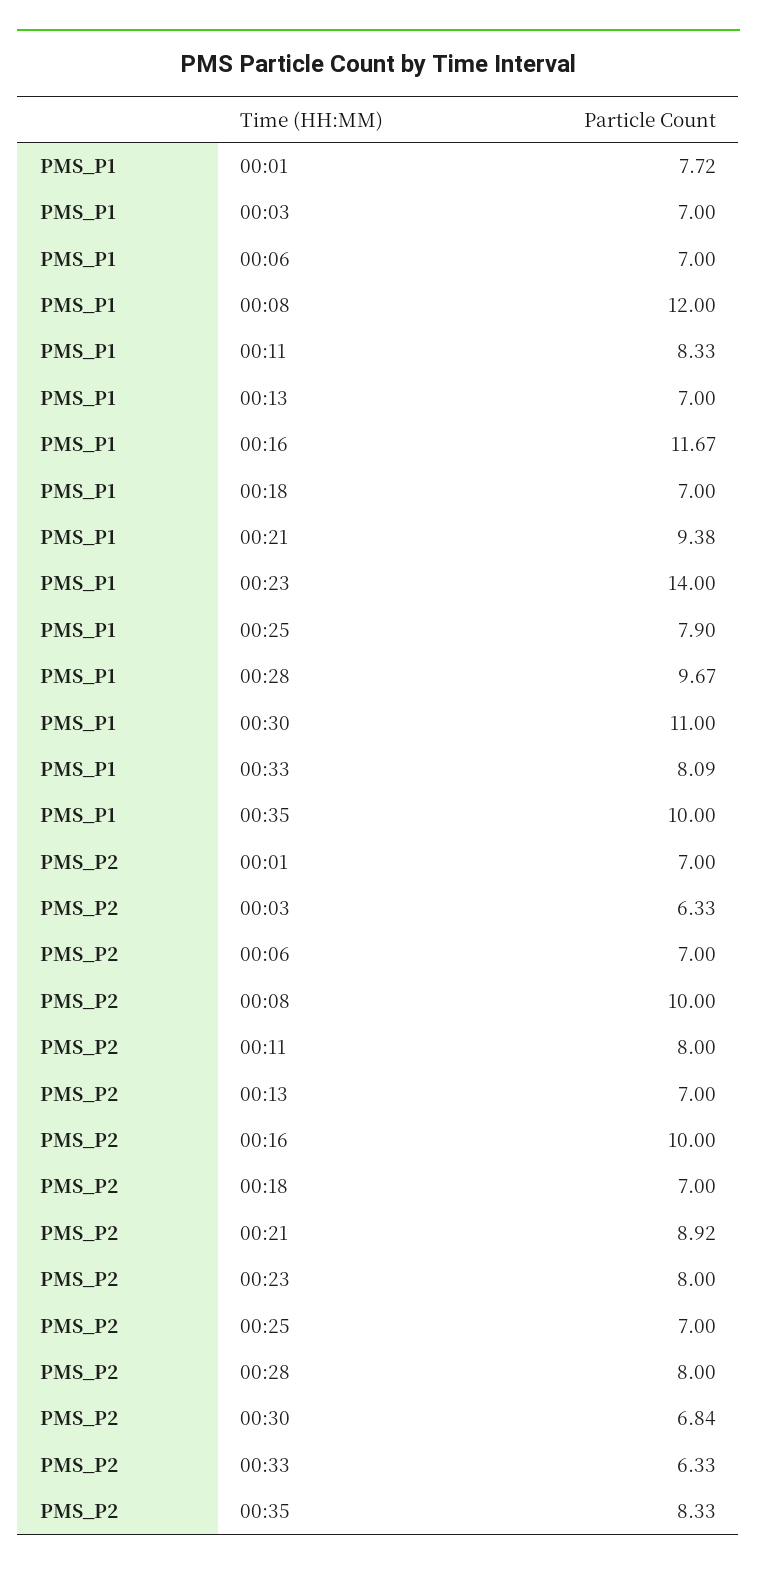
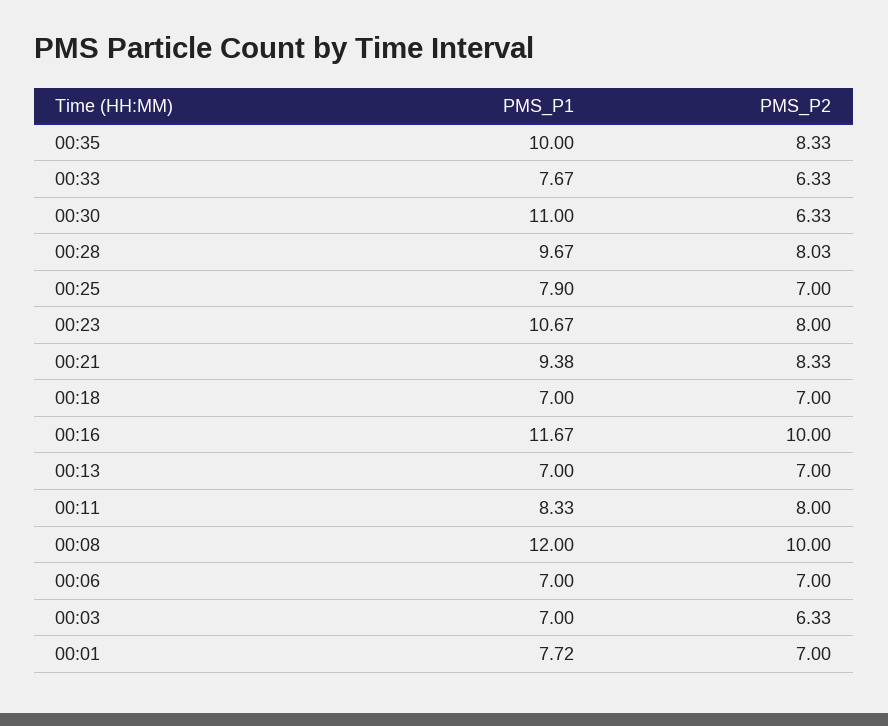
  {
    "PMS_P1": {
      "00:01": 7.72,
      "00:03": 7,
      "00:06": 7,
      "00:08": 12,
      "00:11": 8.33,
      "00:13": 7,
      "00:16": 11.67,
      "00:18": 7,
      "00:21": 9.38,
-     "00:23": 14,
+     "00:23": 10.67,
      "00:25": 7.9,
      "00:28": 9.67,
      "00:30": 11,
-     "00:33": 8.09,
+     "00:33": 7.67,
      "00:35": 10
    },
    "PMS_P2": {
      "00:01": 7,
      "00:03": 6.33,
      "00:06": 7,
      "00:08": 10,
      "00:11": 8,
      "00:13": 7,
      "00:16": 10,
      "00:18": 7,
-     "00:21": 8.92,
+     "00:21": 8.33,
      "00:23": 8,
      "00:25": 7,
-     "00:28": 8,
+     "00:28": 8.03,
-     "00:30": 6.84,
+     "00:30": 6.33,
      "00:33": 6.33,
      "00:35": 8.33
    }
  }

